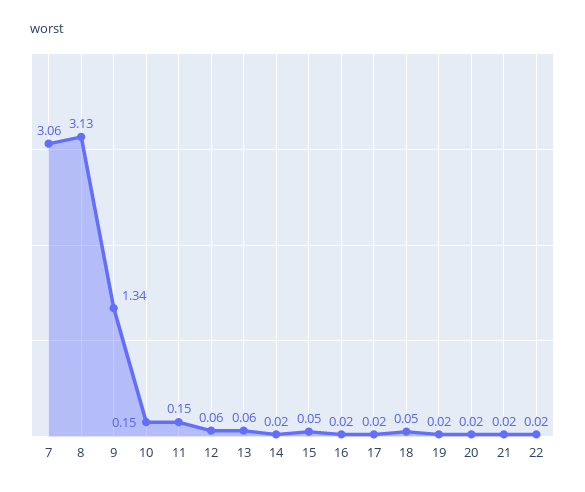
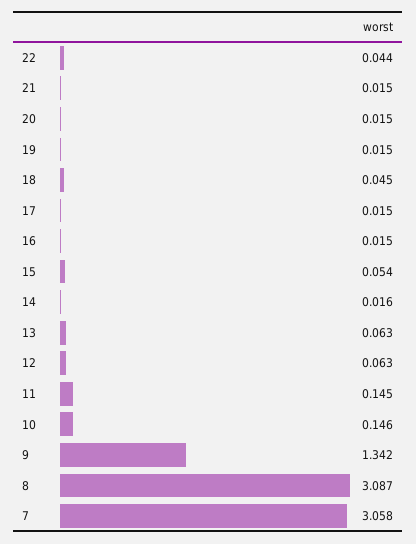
  {
    "7": 3.058,
-   "8": 3.13,
+   "8": 3.087,
    "9": 1.342,
    "10": 0.146,
    "11": 0.145,
    "12": 0.063,
    "13": 0.063,
    "14": 0.016,
    "15": 0.054,
    "16": 0.015,
    "17": 0.015,
    "18": 0.045,
    "19": 0.015,
    "20": 0.015,
    "21": 0.015,
-   "22": 0.02
+   "22": 0.044
  }

